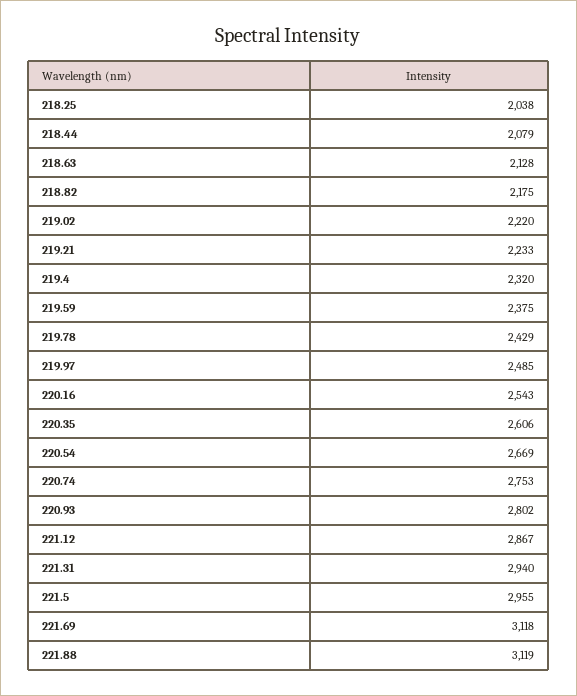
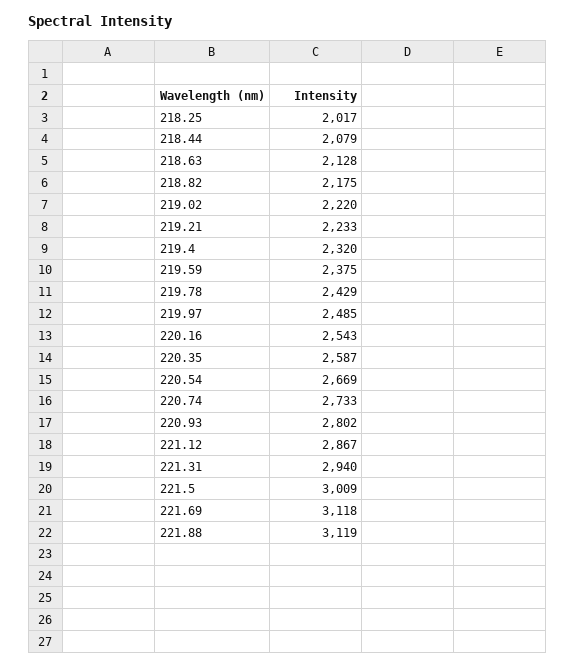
  {
-   "218.25": 2038,
+   "218.25": 2017,
    "218.44": 2079,
    "218.63": 2128,
    "218.82": 2175,
    "219.02": 2220,
    "219.21": 2233,
    "219.4": 2320,
    "219.59": 2375,
    "219.78": 2429,
    "219.97": 2485,
    "220.16": 2543,
-   "220.35": 2606,
+   "220.35": 2587,
    "220.54": 2669,
-   "220.74": 2753,
+   "220.74": 2733,
    "220.93": 2802,
    "221.12": 2867,
    "221.31": 2940,
-   "221.5": 2955,
+   "221.5": 3009,
    "221.69": 3118,
    "221.88": 3119
  }

